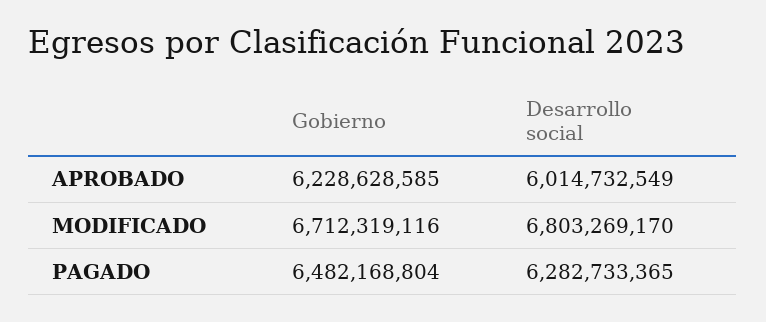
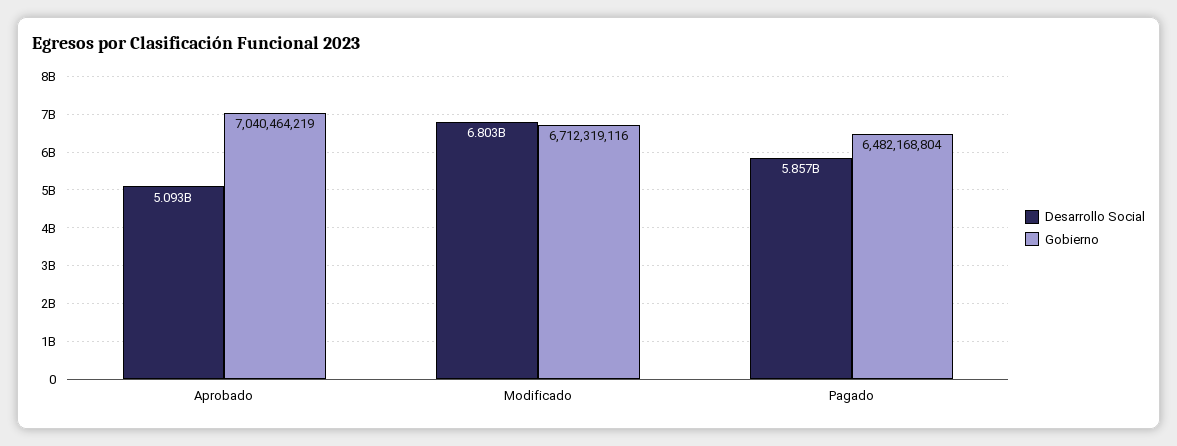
  {
    "Gobierno": {
-     "APROBADO": 6228628585,
+     "APROBADO": 7040464219,
      "MODIFICADO": 6712319116,
      "PAGADO": 6482168804
    },
    "Desarrollo social": {
-     "APROBADO": 6014732549,
+     "APROBADO": 5093000000,
      "MODIFICADO": 6803269170,
-     "PAGADO": 6282733365
+     "PAGADO": 5857000000
    }
  }

